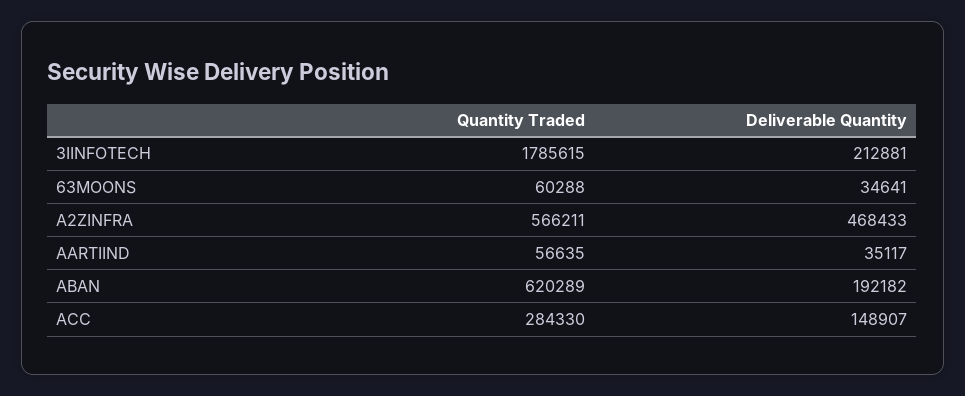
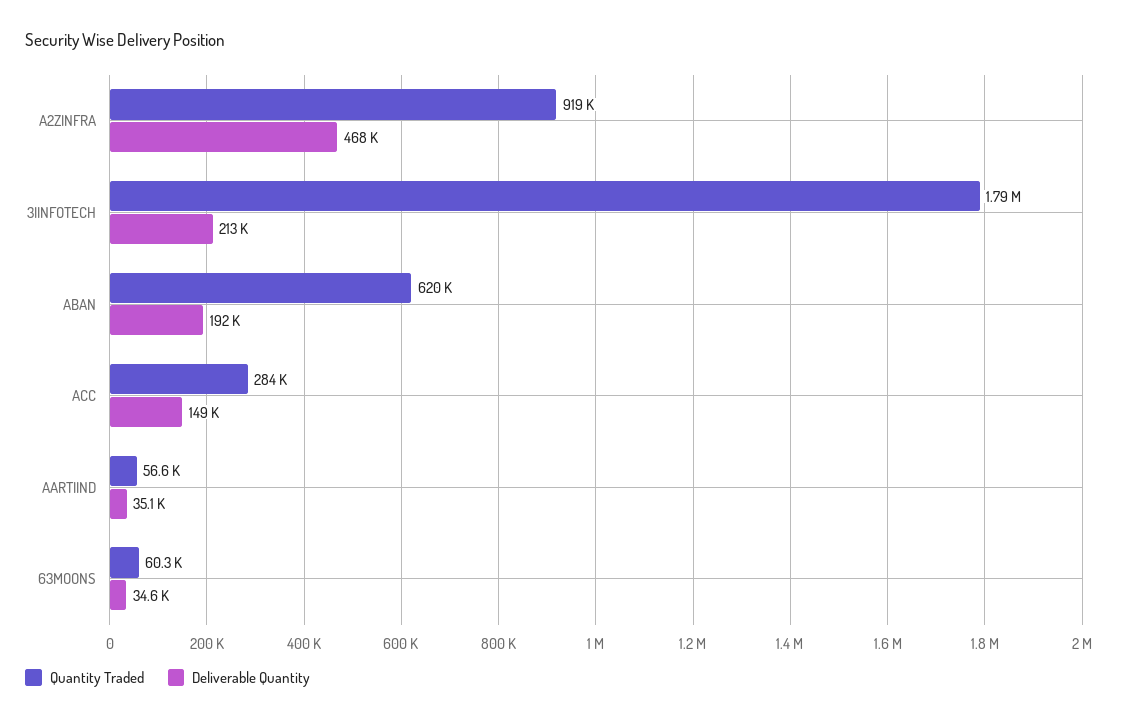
  {
    "Quantity Traded": {
      "3IINFOTECH": 1785615,
      "63MOONS": 60288,
-     "A2ZINFRA": 566211,
+     "A2ZINFRA": 919000,
      "AARTIIND": 56635,
      "ABAN": 620289,
      "ACC": 284330
    },
    "Deliverable Quantity": {
      "3IINFOTECH": 212881,
      "63MOONS": 34641,
      "A2ZINFRA": 468433,
      "AARTIIND": 35117,
      "ABAN": 192182,
      "ACC": 148907
    }
  }

